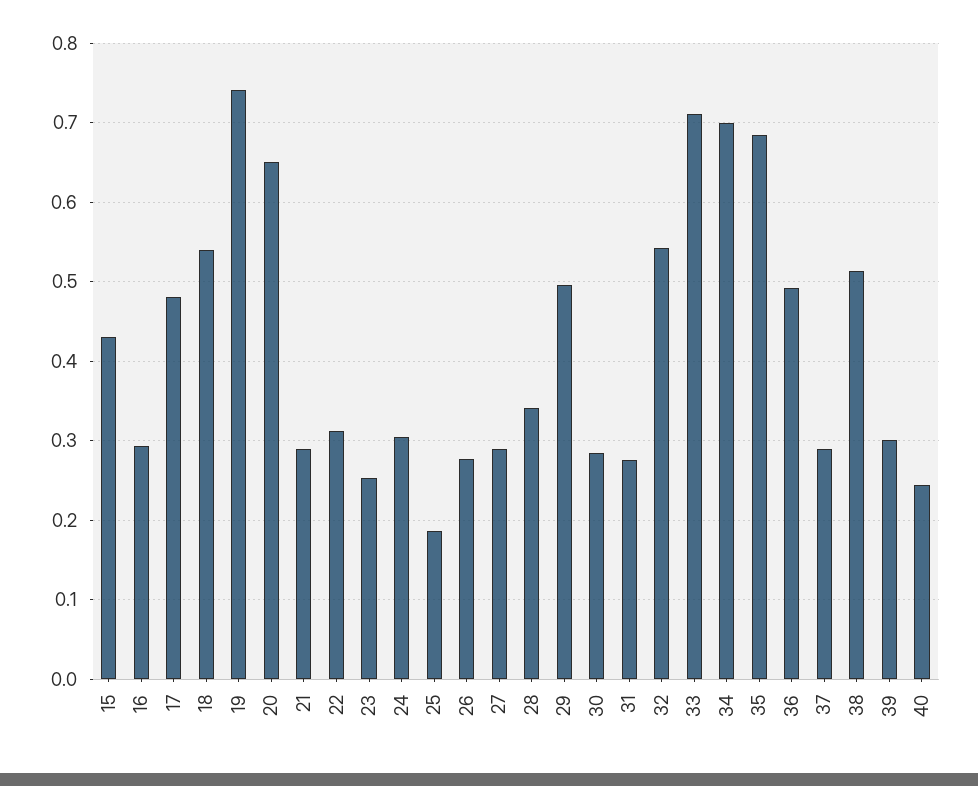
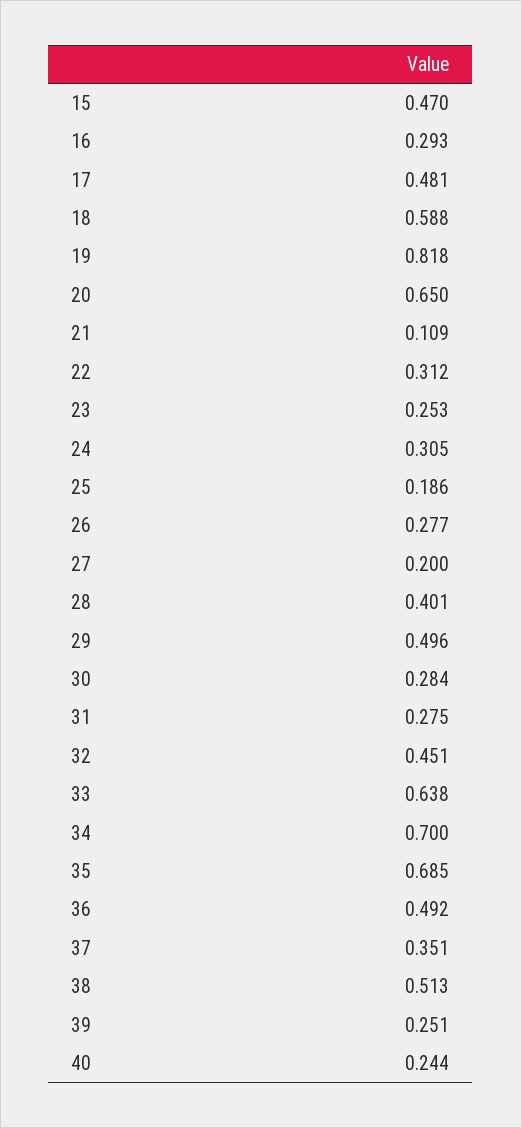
  {
-   "15": 0.43,
+   "15": 0.47,
    "16": 0.293,
    "17": 0.481,
-   "18": 0.54,
+   "18": 0.588,
-   "19": 0.74,
+   "19": 0.818,
    "20": 0.65,
-   "21": 0.29,
+   "21": 0.109,
    "22": 0.312,
    "23": 0.253,
    "24": 0.305,
    "25": 0.186,
    "26": 0.277,
-   "27": 0.29,
+   "27": 0.2,
-   "28": 0.34,
+   "28": 0.401,
    "29": 0.496,
    "30": 0.284,
    "31": 0.275,
-   "32": 0.54,
+   "32": 0.451,
-   "33": 0.71,
+   "33": 0.638,
    "34": 0.7,
    "35": 0.685,
    "36": 0.492,
-   "37": 0.29,
+   "37": 0.351,
    "38": 0.513,
-   "39": 0.3,
+   "39": 0.251,
    "40": 0.244
  }

